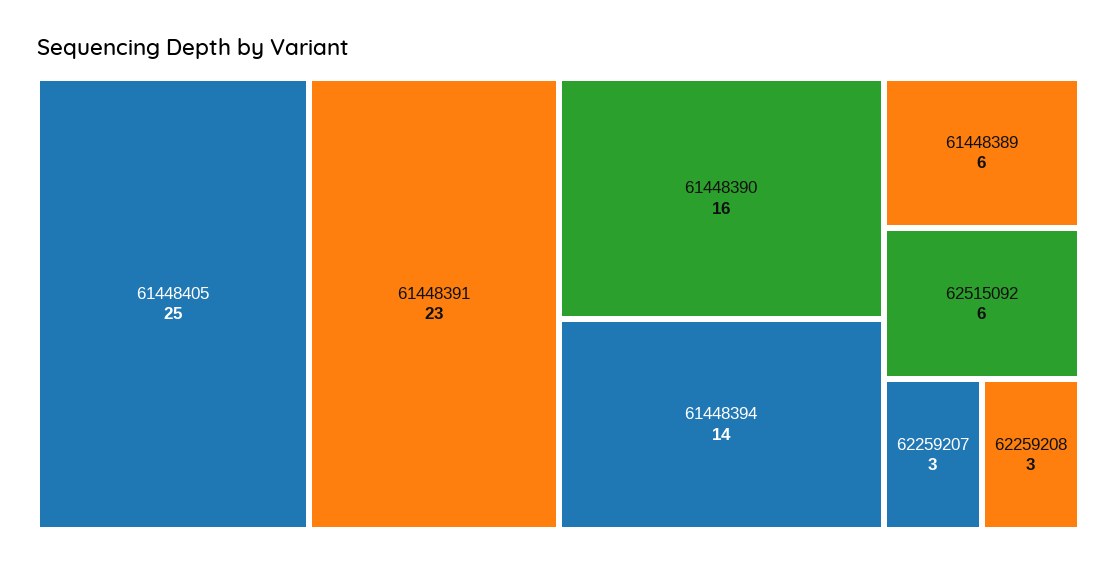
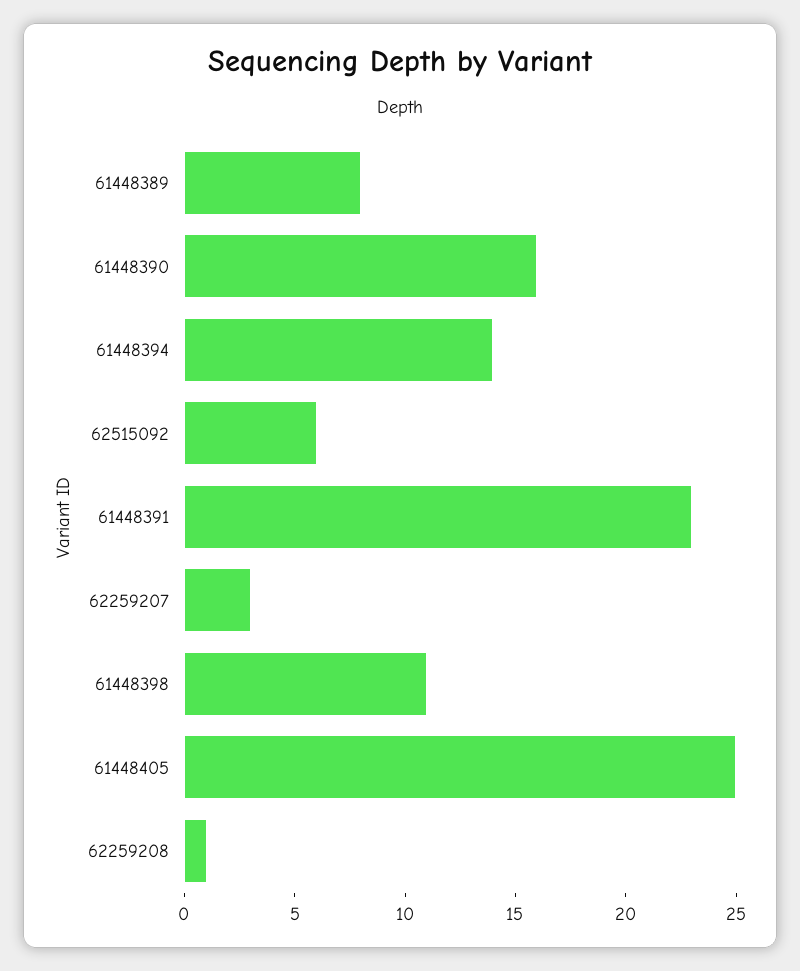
  {
    "61448405": 25,
    "61448391": 23,
    "61448390": 16,
    "61448394": 14,
-   "61448389": 6,
+   "61448389": 8,
    "62515092": 6,
    "62259207": 3,
-   "62259208": 3
+   "62259208": 1,
+   "61448398": 11
  }

